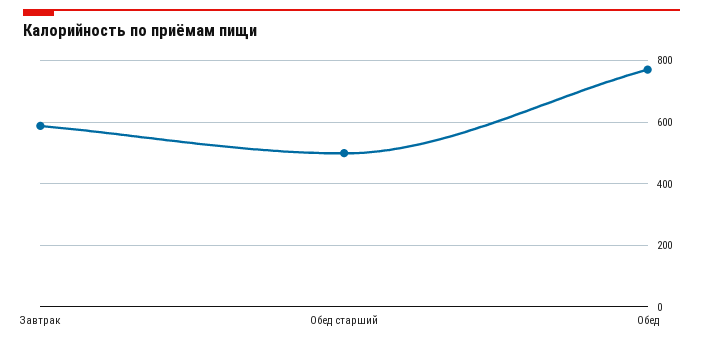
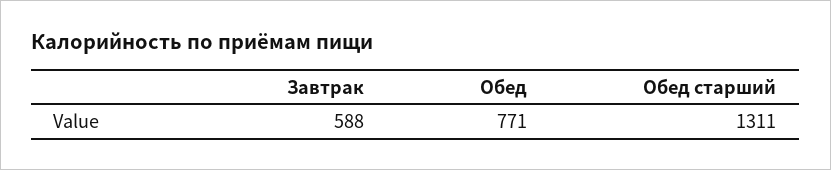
  {
    "Завтрак": 588,
-   "Обед старший": 500,
+   "Обед старший": 1311,
    "Обед": 771
  }

